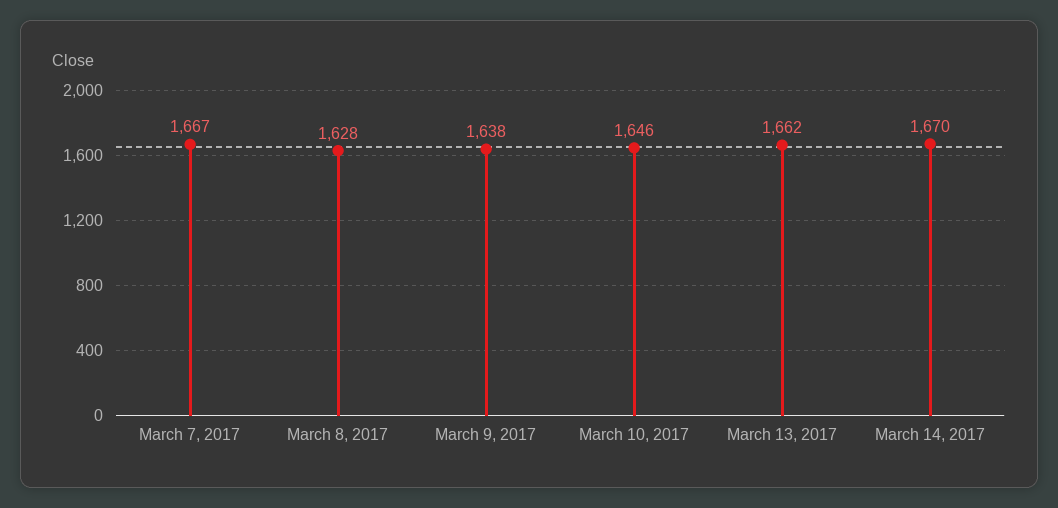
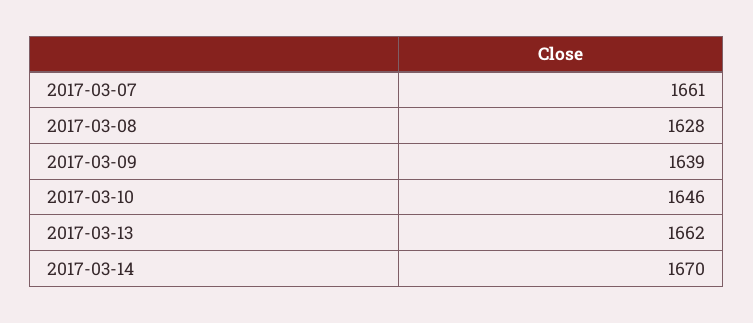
  {
-   "March 7, 2017": 1667,
+   "March 7, 2017": 1661,
    "March 8, 2017": 1628,
-   "March 9, 2017": 1638,
+   "March 9, 2017": 1639,
    "March 10, 2017": 1646,
    "March 13, 2017": 1662,
    "March 14, 2017": 1670
  }

